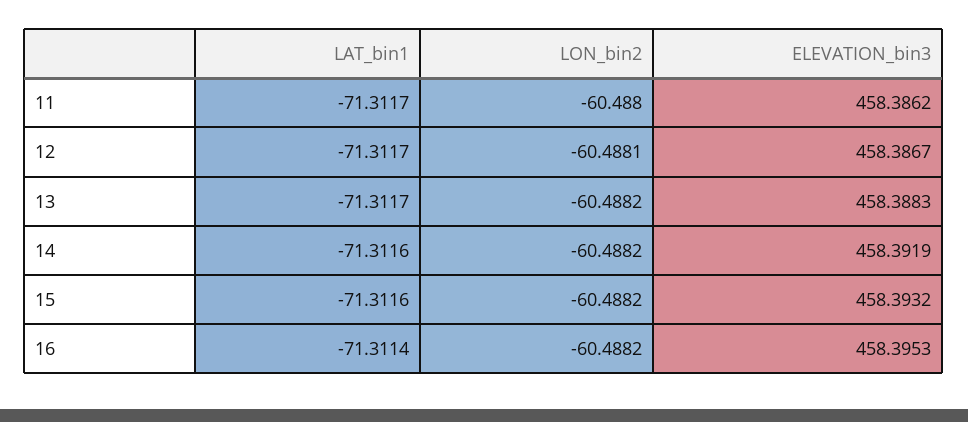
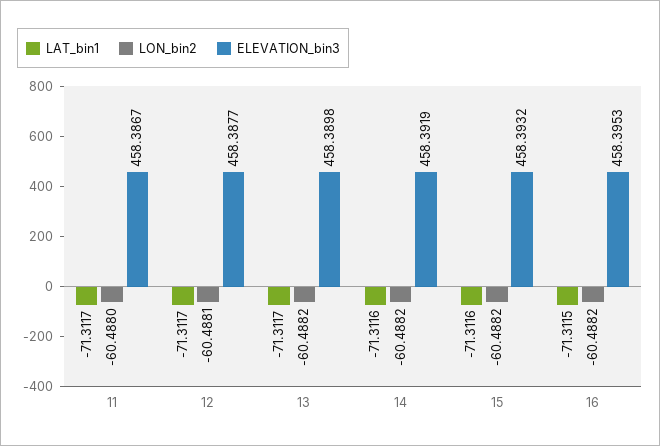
  {
    "LAT_bin1": {
      "11": -71.3117,
      "12": -71.3117,
      "13": -71.3117,
      "14": -71.3116,
      "15": -71.3116,
-     "16": -71.3114
+     "16": -71.3115
    },
    "LON_bin2": {
      "11": -60.488,
      "12": -60.4881,
      "13": -60.4882,
      "14": -60.4882,
      "15": -60.4882,
      "16": -60.4882
    },
    "ELEVATION_bin3": {
-     "11": 458.3862,
+     "11": 458.3867,
-     "12": 458.3867,
+     "12": 458.3877,
-     "13": 458.3883,
+     "13": 458.3898,
      "14": 458.3919,
      "15": 458.3932,
      "16": 458.3953
    }
  }

